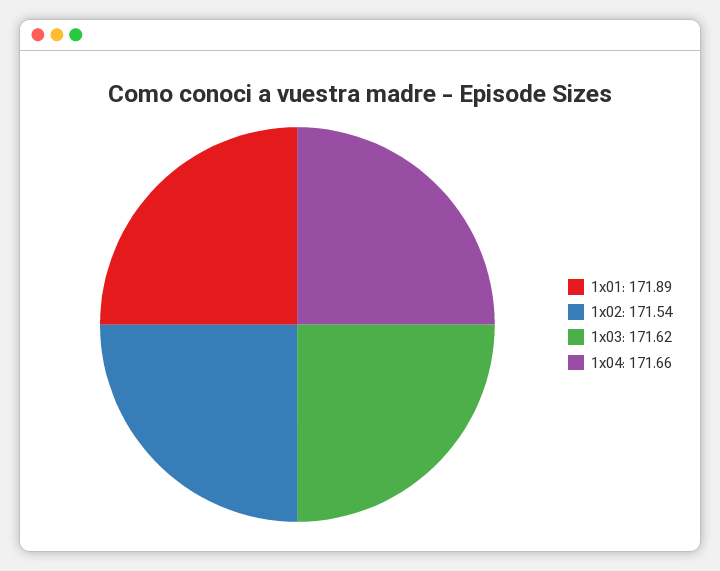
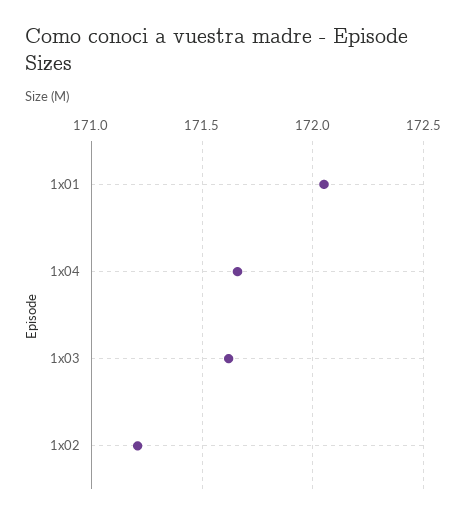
  {
-   "1x01": 171.89,
+   "1x01": 172.05,
-   "1x02": 171.54,
+   "1x02": 171.2,
    "1x03": 171.62,
    "1x04": 171.66
  }

